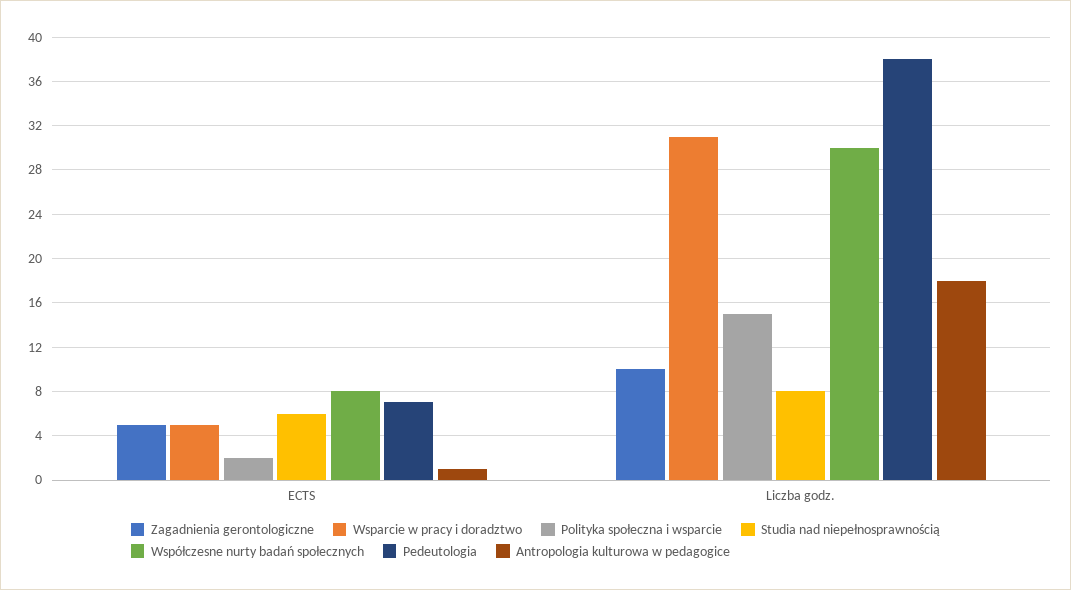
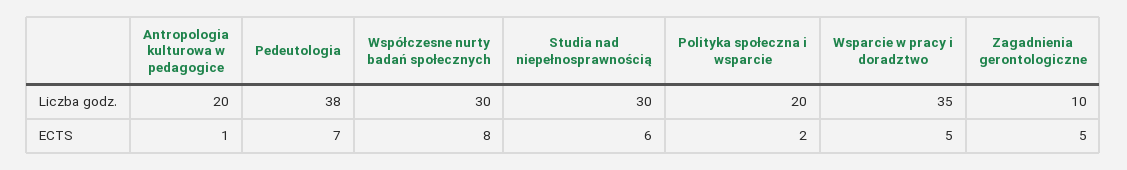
  {
    "Zagadnienia gerontologiczne": {
      "ECTS": 5,
      "Liczba godz.": 10
    },
    "Wsparcie w pracy i doradztwo": {
      "ECTS": 5,
-     "Liczba godz.": 31
+     "Liczba godz.": 35
    },
    "Polityka społeczna i wsparcie": {
      "ECTS": 2,
-     "Liczba godz.": 15
+     "Liczba godz.": 20
    },
    "Studia nad niepełnosprawnością": {
      "ECTS": 6,
-     "Liczba godz.": 8
+     "Liczba godz.": 30
    },
    "Współczesne nurty badań społecznych": {
      "ECTS": 8,
      "Liczba godz.": 30
    },
    "Pedeutologia": {
      "ECTS": 7,
      "Liczba godz.": 38
    },
    "Antropologia kulturowa w pedagogice": {
      "ECTS": 1,
-     "Liczba godz.": 18
+     "Liczba godz.": 20
    }
  }

